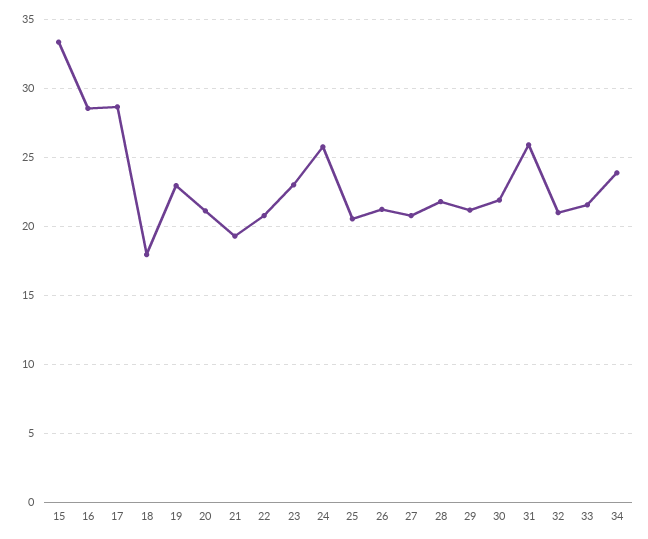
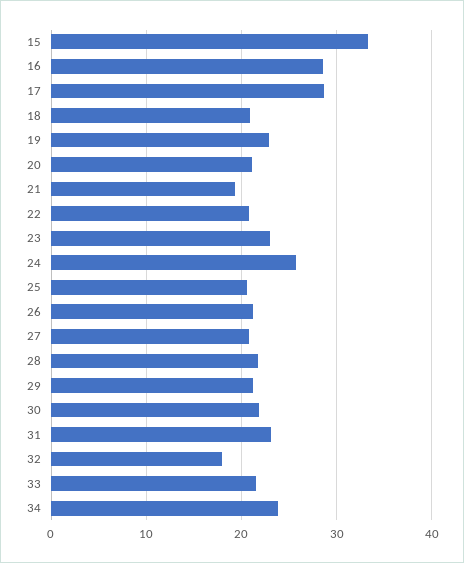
  {
    "15": 33.5,
    "16": 28.5,
    "17": 28.5,
-   "18": 18,
+   "18": 21,
    "19": 23,
    "20": 21,
    "21": 19.5,
    "22": 21,
    "23": 23,
    "24": 26,
    "25": 20.5,
    "26": 21,
    "27": 21,
    "28": 22,
    "29": 21,
    "30": 22,
-   "31": 26,
+   "31": 23,
-   "32": 21,
+   "32": 18,
    "33": 21.5,
    "34": 24
  }

